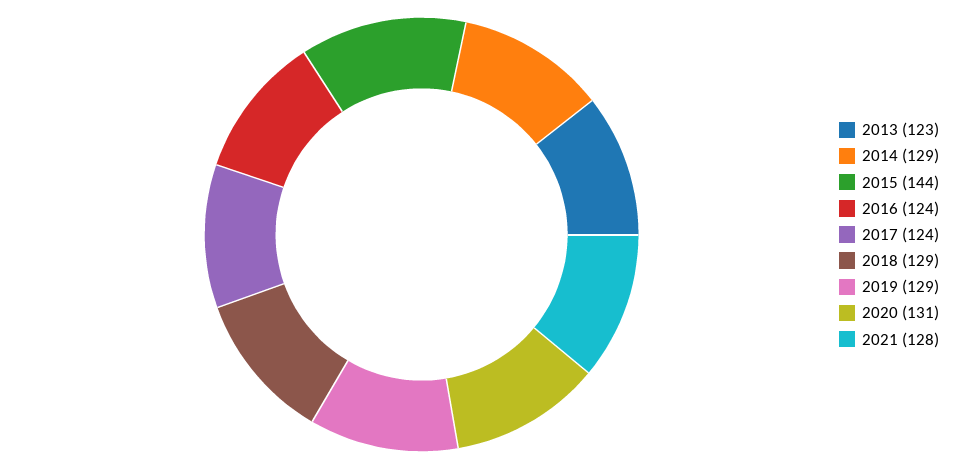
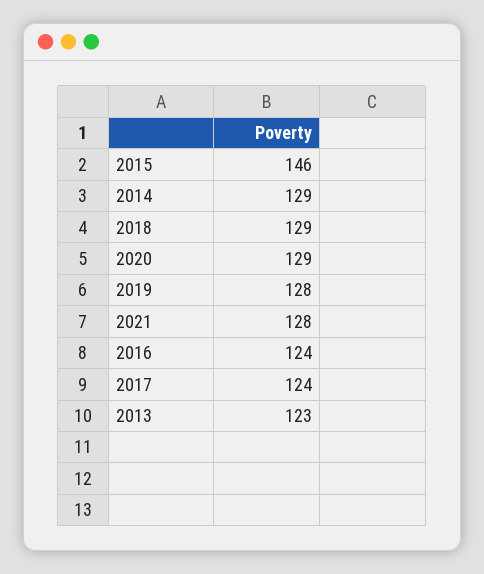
  {
    "2013": 123,
    "2014": 129,
-   "2015": 144,
+   "2015": 146,
    "2016": 124,
    "2017": 124,
    "2018": 129,
-   "2019": 129,
+   "2019": 128,
-   "2020": 131,
+   "2020": 129,
    "2021": 128
  }

